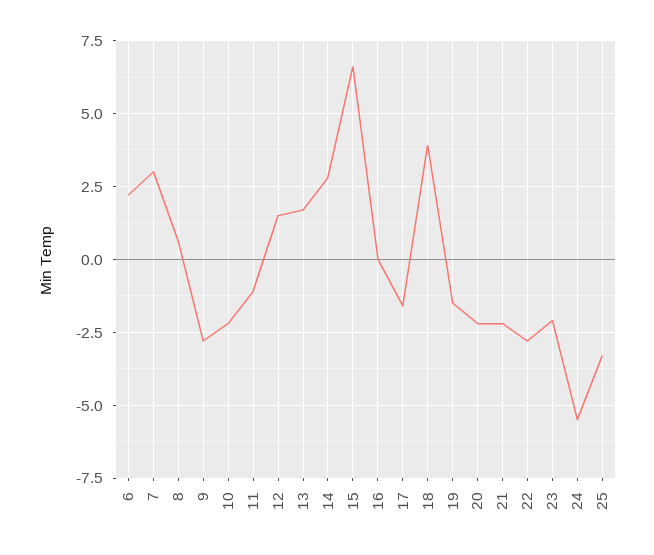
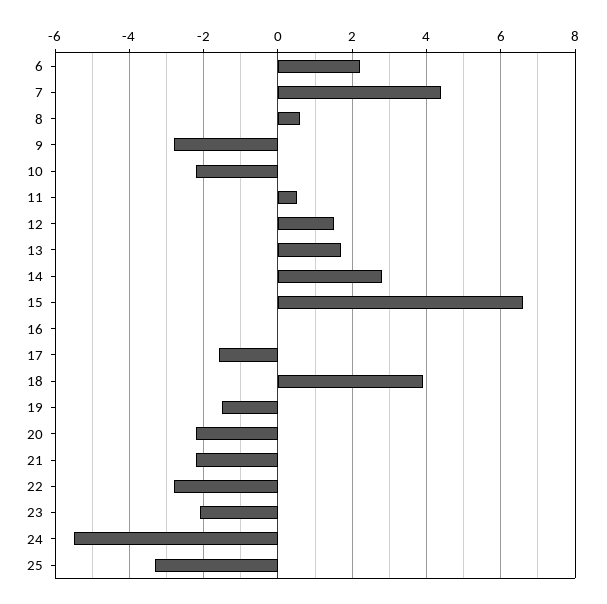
  {
    "6": 2,
-   "7": 3,
+   "7": 4.5,
    "8": 0.5,
    "9": -3,
    "10": -2,
-   "11": -1,
+   "11": 0.5,
    "12": 1.5,
    "13": 1.5,
    "14": 3,
    "15": 6.5,
    "16": 0,
    "17": -1.5,
    "18": 4,
    "19": -1.5,
    "20": -2,
    "21": -2,
    "22": -3,
    "23": -2,
    "24": -5.5,
    "25": -3.5
  }

